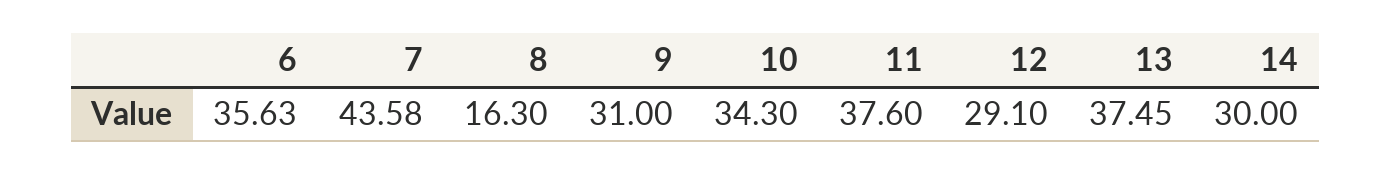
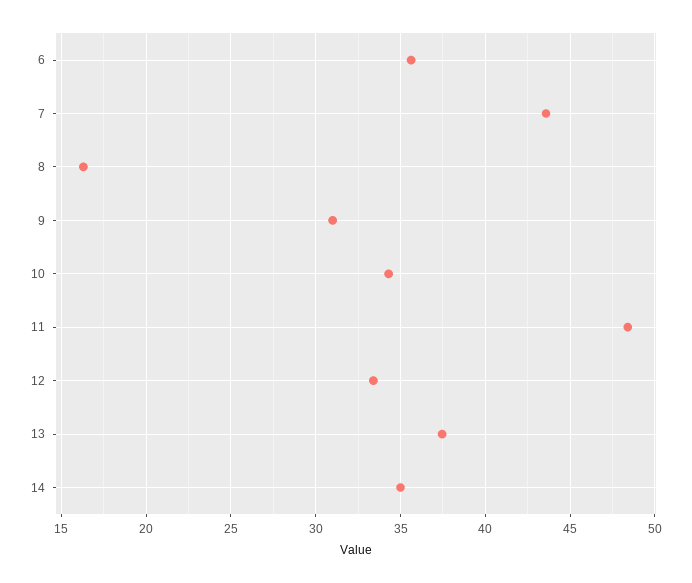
  {
    "6": 35.63,
    "7": 43.58,
    "8": 16.3,
    "9": 31,
    "10": 34.3,
-   "11": 37.6,
+   "11": 48.5,
-   "12": 29.1,
+   "12": 33.5,
    "13": 37.45,
-   "14": 30
+   "14": 35
  }

